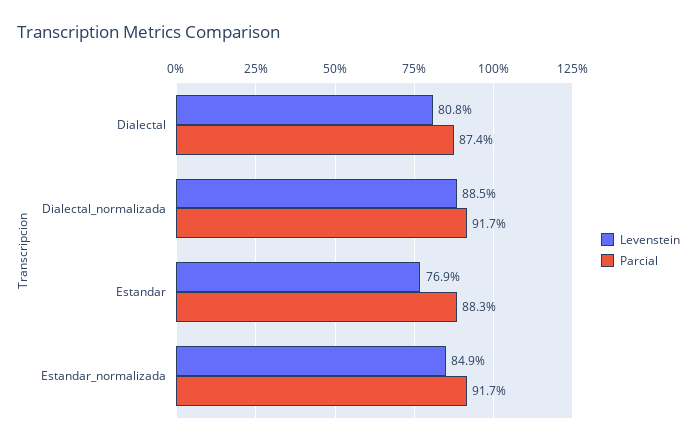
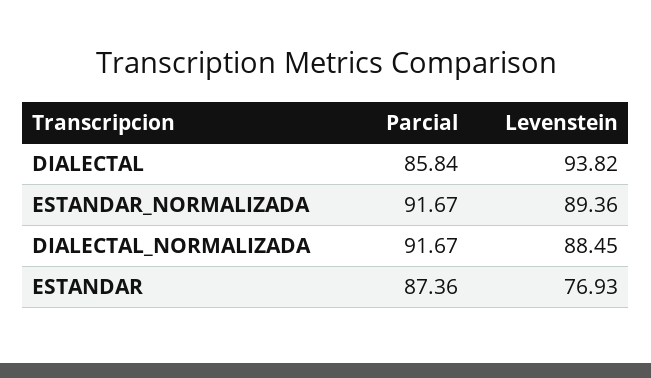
  {
    "Levenstein": {
-     "Dialectal": 80.8,
+     "Dialectal": 93.82,
      "Dialectal_normalizada": 88.45,
      "Estandar": 76.93,
-     "Estandar_normalizada": 84.9
+     "Estandar_normalizada": 89.36
    },
    "Parcial": {
-     "Dialectal": 87.4,
+     "Dialectal": 85.84,
      "Dialectal_normalizada": 91.67,
-     "Estandar": 88.3,
+     "Estandar": 87.36,
      "Estandar_normalizada": 91.67
    }
  }

